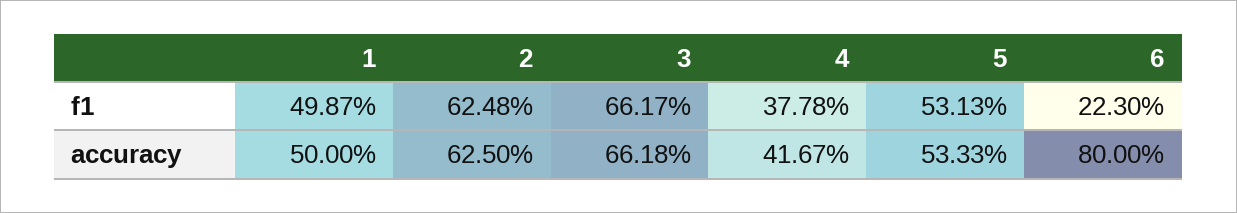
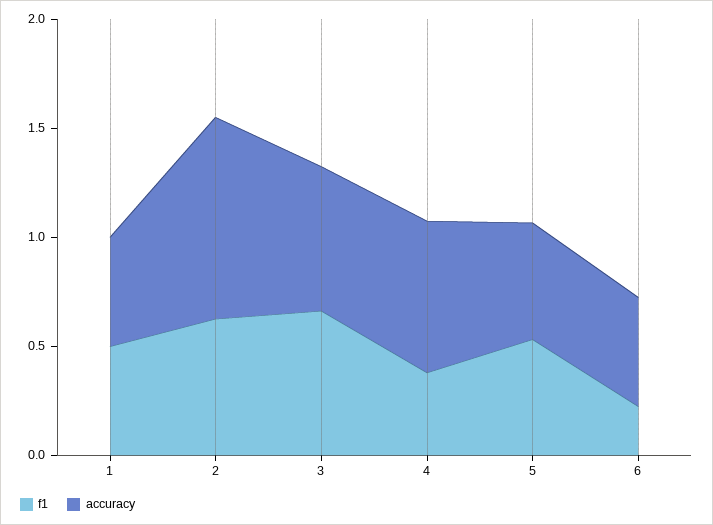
  {
    "f1": {
      "1": 0.4987,
      "2": 0.6248,
      "3": 0.6617,
      "4": 0.3778,
      "5": 0.5313,
      "6": 0.223
    },
    "accuracy": {
      "1": 0.5,
-     "2": 0.625,
+     "2": 0.9,
      "3": 0.6618,
-     "4": 0.4167,
+     "4": 0.7,
      "5": 0.5333,
-     "6": 0.8
+     "6": 0.5
    }
  }

